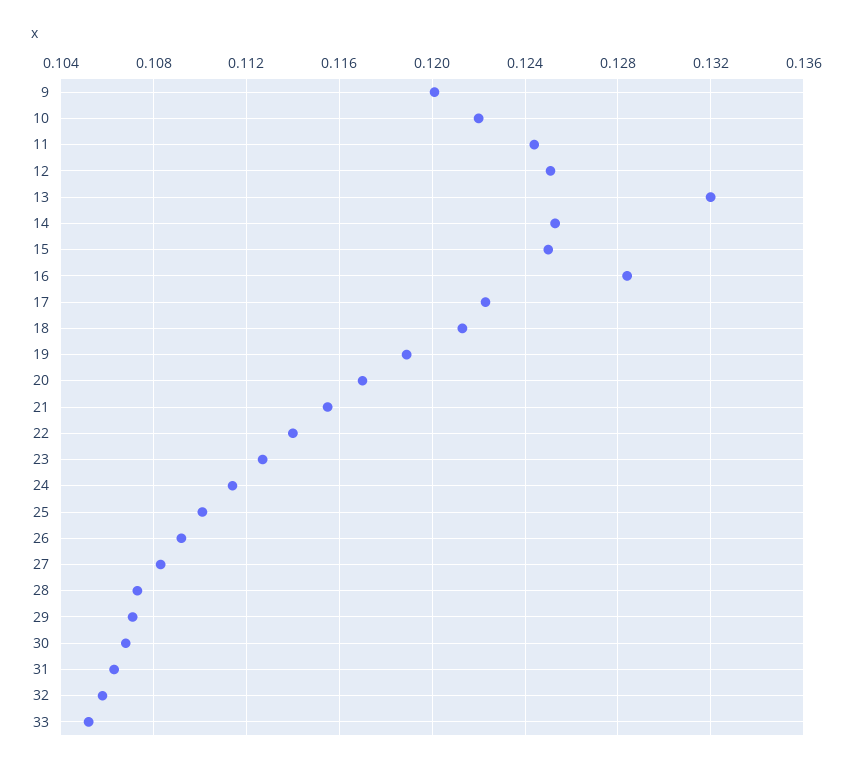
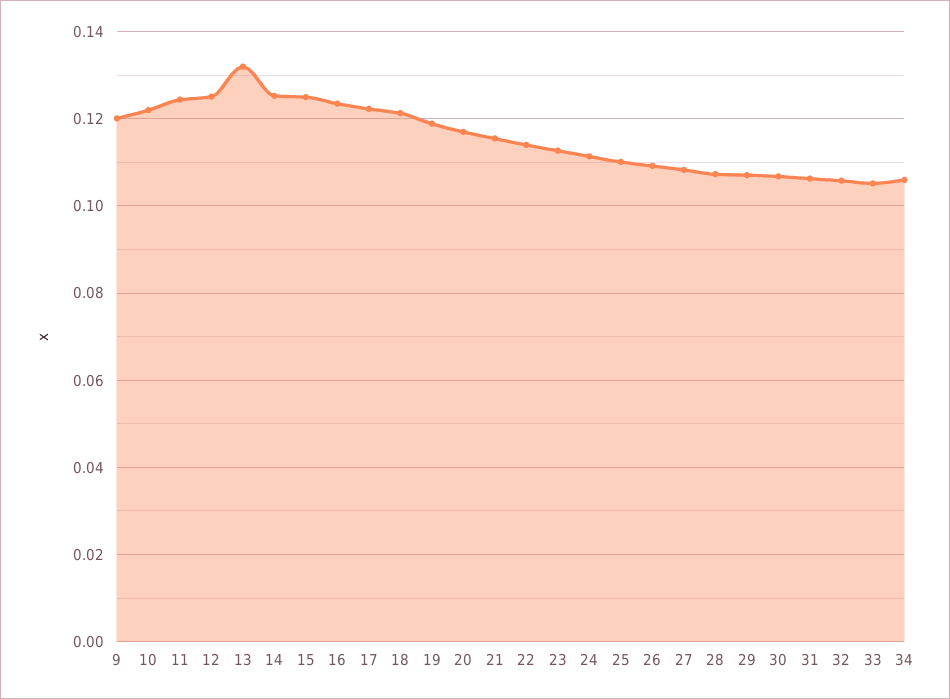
  {
    "9": 0.12,
    "10": 0.122,
    "11": 0.1245,
    "12": 0.125,
    "13": 0.132,
    "14": 0.1255,
    "15": 0.125,
-   "16": 0.1285,
+   "16": 0.124,
    "17": 0.1225,
    "18": 0.1215,
    "19": 0.119,
    "20": 0.117,
    "21": 0.1155,
    "22": 0.114,
    "23": 0.1125,
    "24": 0.1115,
    "25": 0.11,
    "26": 0.109,
    "27": 0.1085,
    "28": 0.1075,
    "29": 0.107,
    "30": 0.107,
    "31": 0.1065,
    "32": 0.106,
-   "33": 0.105
+   "33": 0.105,
+   "34": 0.106
  }

